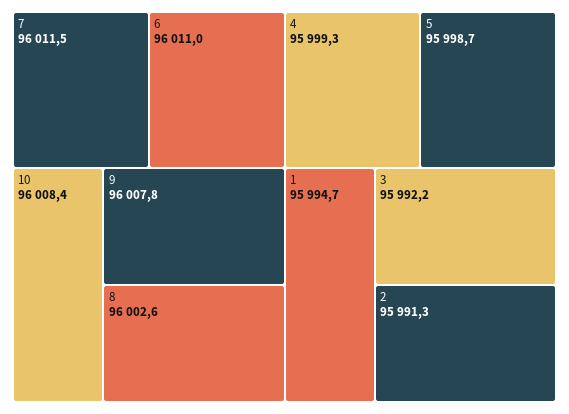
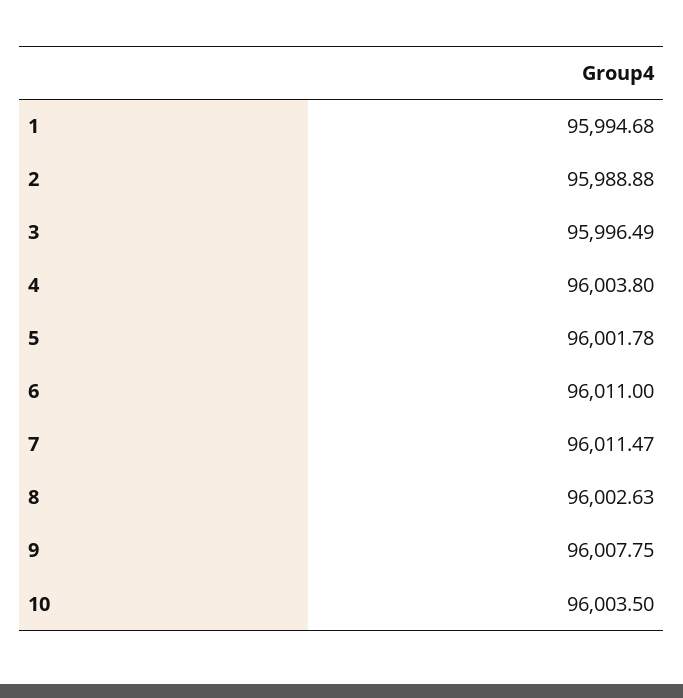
  {
    "7": 96011.47,
    "6": 96011,
-   "10": 96008.4,
+   "10": 96003.5,
    "9": 96007.75,
    "8": 96002.63,
-   "4": 95999.3,
+   "4": 96003.8,
-   "5": 95998.7,
+   "5": 96001.78,
    "1": 95994.68,
-   "3": 95992.2,
+   "3": 95996.49,
-   "2": 95991.3
+   "2": 95988.88
  }

